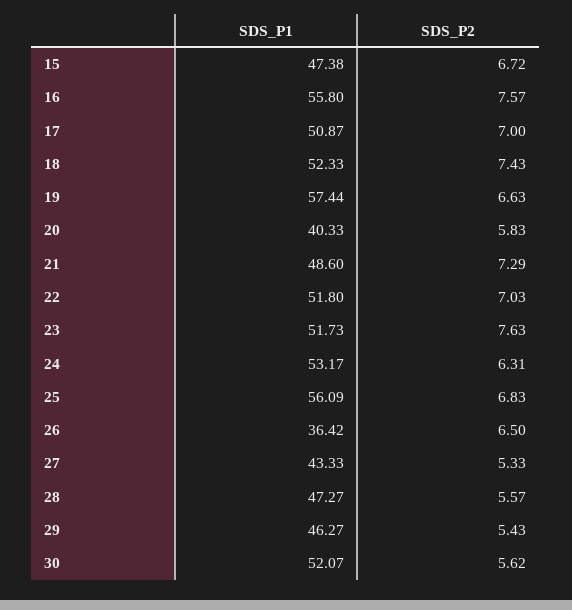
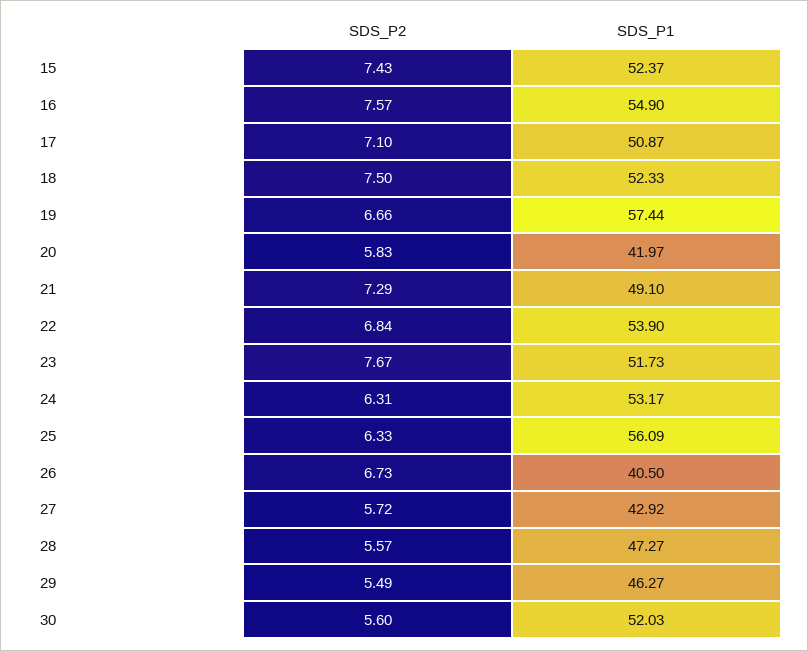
  {
    "SDS_P1": {
-     "15": 47.38,
+     "15": 52.37,
-     "16": 55.8,
+     "16": 54.9,
      "17": 50.87,
      "18": 52.33,
      "19": 57.44,
-     "20": 40.33,
+     "20": 41.97,
-     "21": 48.6,
+     "21": 49.1,
-     "22": 51.8,
+     "22": 53.9,
      "23": 51.73,
      "24": 53.17,
      "25": 56.09,
-     "26": 36.42,
+     "26": 40.5,
-     "27": 43.33,
+     "27": 42.92,
      "28": 47.27,
      "29": 46.27,
-     "30": 52.07
+     "30": 52.03
    },
    "SDS_P2": {
-     "15": 6.72,
+     "15": 7.43,
      "16": 7.57,
-     "17": 7,
+     "17": 7.1,
-     "18": 7.43,
+     "18": 7.5,
-     "19": 6.63,
+     "19": 6.66,
      "20": 5.83,
      "21": 7.29,
-     "22": 7.03,
+     "22": 6.84,
-     "23": 7.63,
+     "23": 7.67,
      "24": 6.31,
-     "25": 6.83,
+     "25": 6.33,
-     "26": 6.5,
+     "26": 6.73,
-     "27": 5.33,
+     "27": 5.72,
      "28": 5.57,
-     "29": 5.43,
+     "29": 5.49,
-     "30": 5.62
+     "30": 5.6
    }
  }

